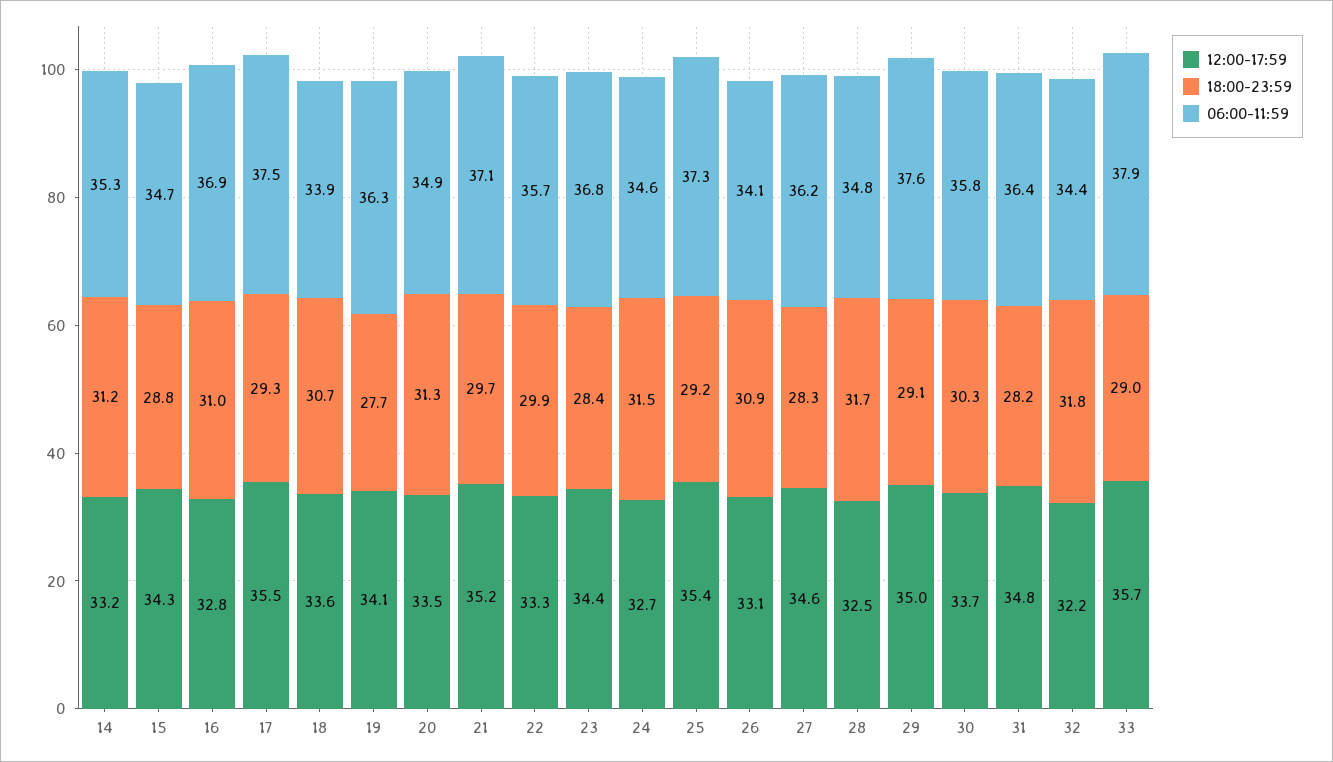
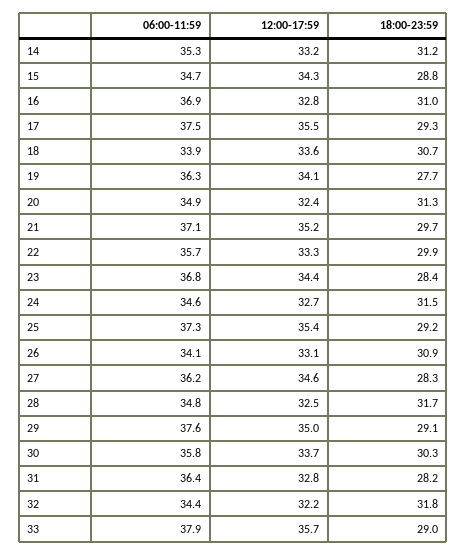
  {
    "12:00-17:59": {
      "14": 33.2,
      "15": 34.3,
      "16": 32.8,
      "17": 35.5,
      "18": 33.6,
      "19": 34.1,
-     "20": 33.5,
+     "20": 32.4,
      "21": 35.2,
      "22": 33.3,
      "23": 34.4,
      "24": 32.7,
      "25": 35.4,
      "26": 33.1,
      "27": 34.6,
      "28": 32.5,
      "29": 35,
      "30": 33.7,
-     "31": 34.8,
+     "31": 32.8,
      "32": 32.2,
      "33": 35.7
    },
    "18:00-23:59": {
      "14": 31.2,
      "15": 28.8,
      "16": 31,
      "17": 29.3,
      "18": 30.7,
      "19": 27.7,
      "20": 31.3,
      "21": 29.7,
      "22": 29.9,
      "23": 28.4,
      "24": 31.5,
      "25": 29.2,
      "26": 30.9,
      "27": 28.3,
      "28": 31.7,
      "29": 29.1,
      "30": 30.3,
      "31": 28.2,
      "32": 31.8,
      "33": 29
    },
    "06:00-11:59": {
      "14": 35.3,
      "15": 34.7,
      "16": 36.9,
      "17": 37.5,
      "18": 33.9,
      "19": 36.3,
      "20": 34.9,
      "21": 37.1,
      "22": 35.7,
      "23": 36.8,
      "24": 34.6,
      "25": 37.3,
      "26": 34.1,
      "27": 36.2,
      "28": 34.8,
      "29": 37.6,
      "30": 35.8,
      "31": 36.4,
      "32": 34.4,
      "33": 37.9
    }
  }

